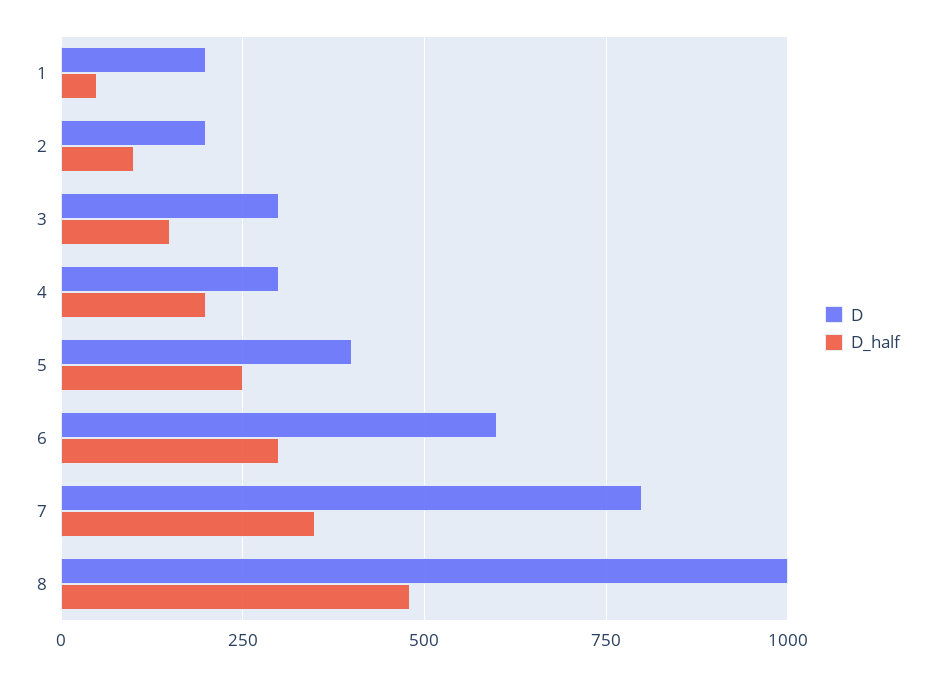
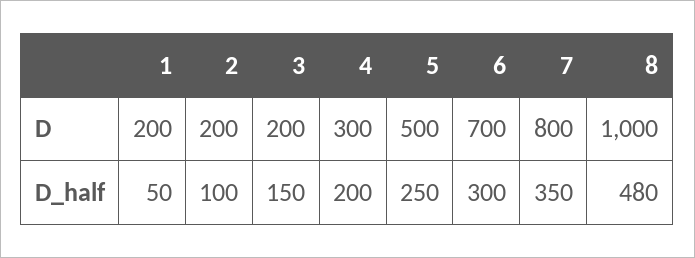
  {
    "D": {
      "1": 200,
      "2": 200,
-     "3": 300,
+     "3": 200,
      "4": 300,
-     "5": 400,
+     "5": 500,
-     "6": 600,
+     "6": 700,
      "7": 800,
      "8": 1000
    },
    "D_half": {
      "1": 50,
      "2": 100,
      "3": 150,
      "4": 200,
      "5": 250,
      "6": 300,
      "7": 350,
      "8": 480
    }
  }

